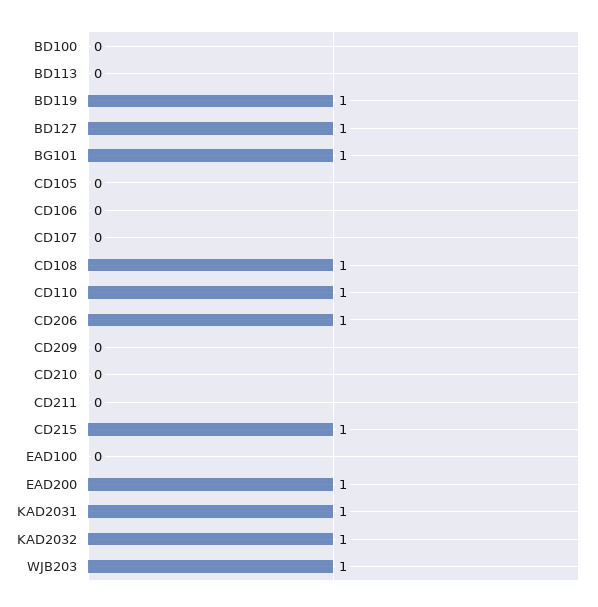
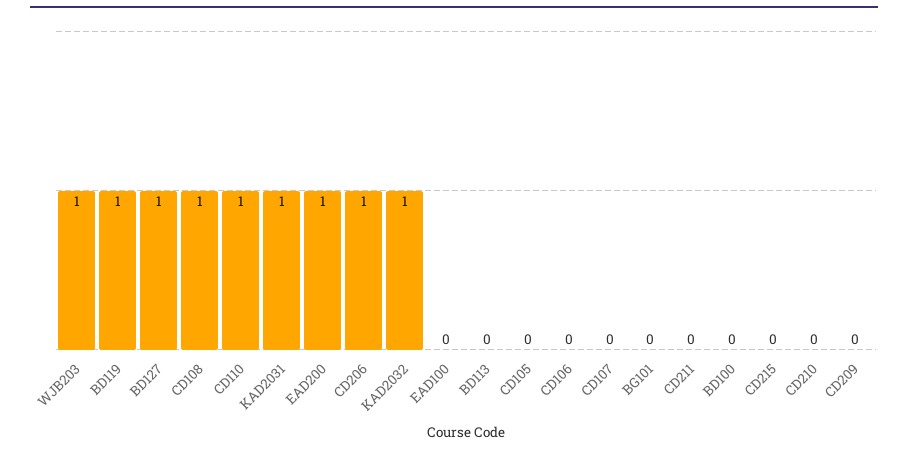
  {
    "BD100": 0,
    "BD113": 0,
    "BD119": 1,
    "BD127": 1,
-   "BG101": 1,
+   "BG101": 0,
    "CD105": 0,
    "CD106": 0,
    "CD107": 0,
    "CD108": 1,
    "CD110": 1,
    "CD206": 1,
    "CD209": 0,
    "CD210": 0,
    "CD211": 0,
-   "CD215": 1,
+   "CD215": 0,
    "EAD100": 0,
    "EAD200": 1,
    "KAD2031": 1,
    "KAD2032": 1,
    "WJB203": 1
  }

